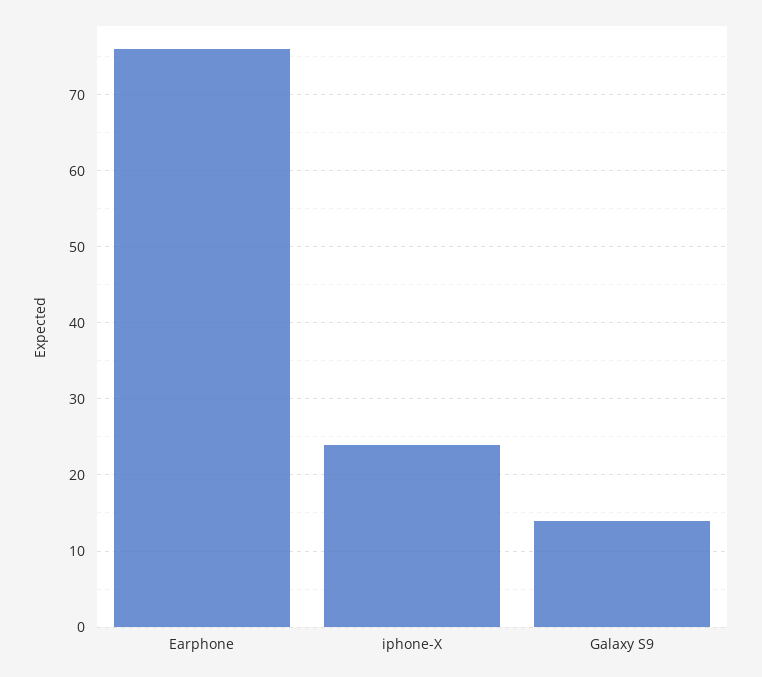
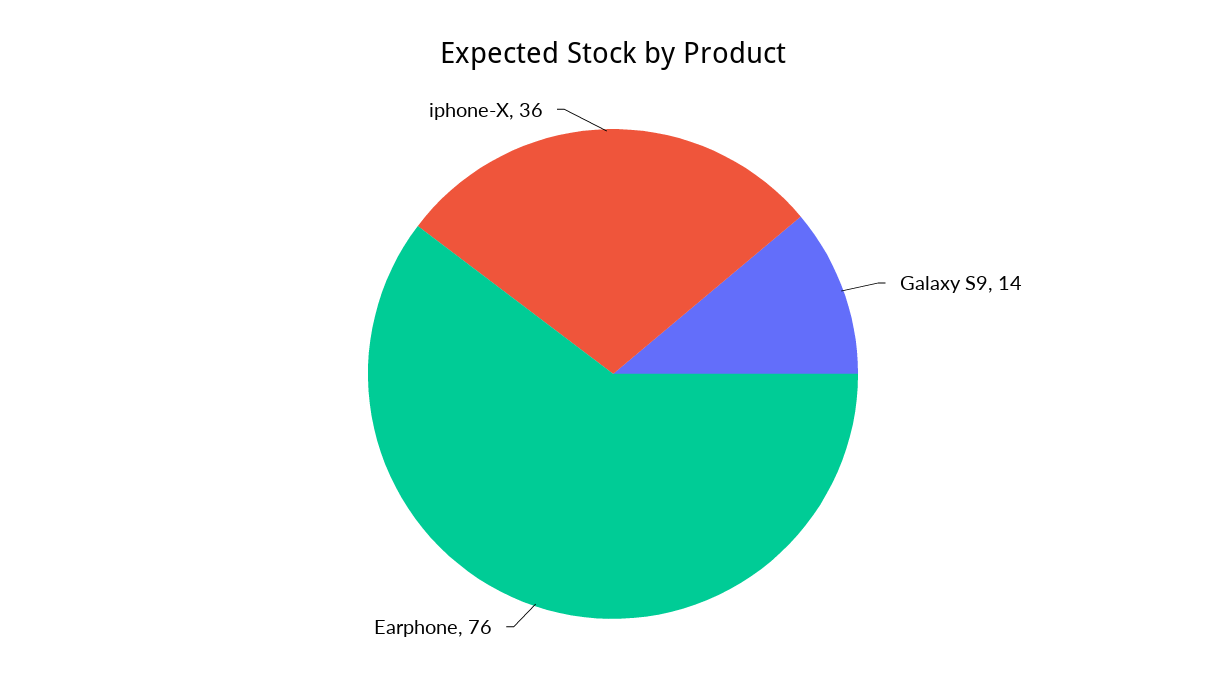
  {
    "Earphone": 76,
-   "iphone-X": 24,
+   "iphone-X": 36,
    "Galaxy S9": 14
  }

